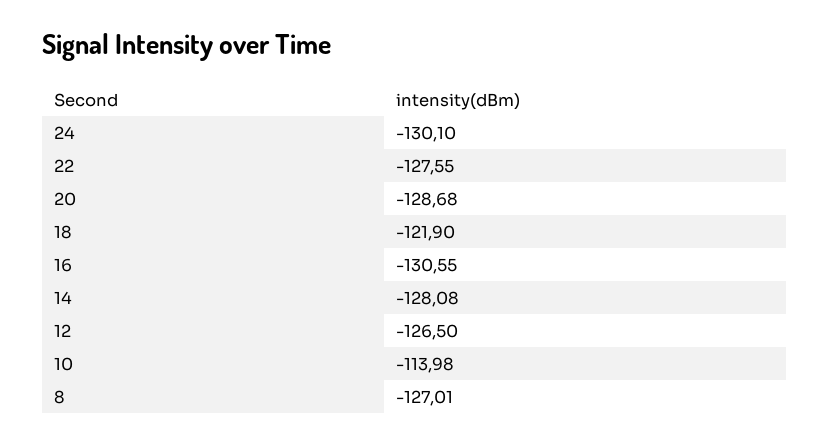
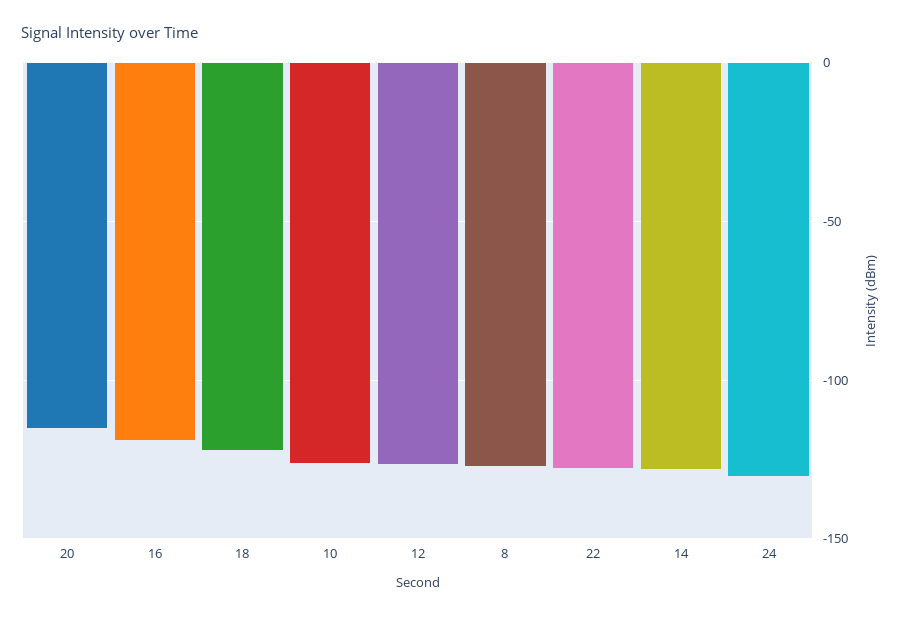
  {
    "24": -130.1,
    "22": -127.55,
-   "20": -128.68,
+   "20": -115,
    "18": -121.9,
-   "16": -130.55,
+   "16": -120,
    "14": -128.08,
    "12": -126.5,
-   "10": -113.98,
+   "10": -125,
    "8": -127.01
  }

